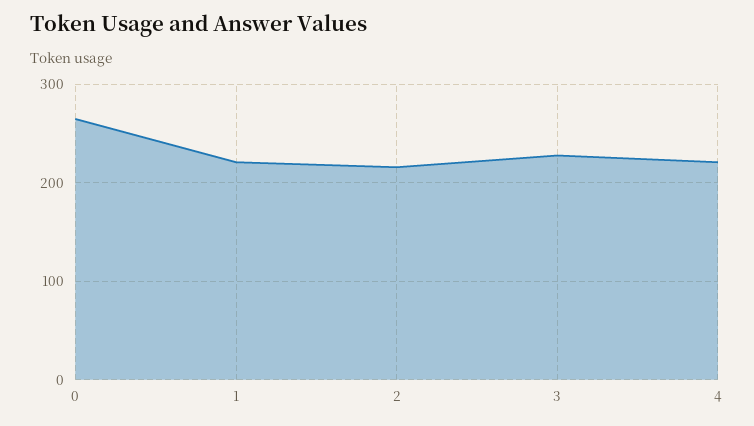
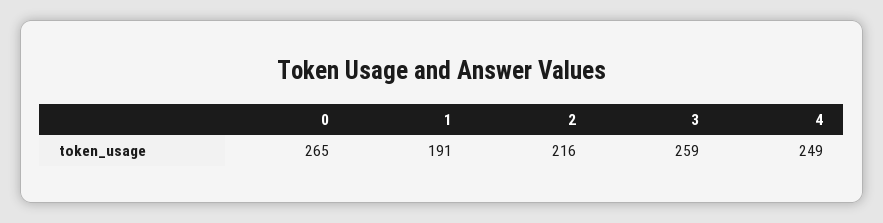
  {
    "0": 265,
-   "1": 220,
+   "1": 191,
    "2": 216,
-   "3": 230,
+   "3": 259,
-   "4": 220
+   "4": 249
  }

